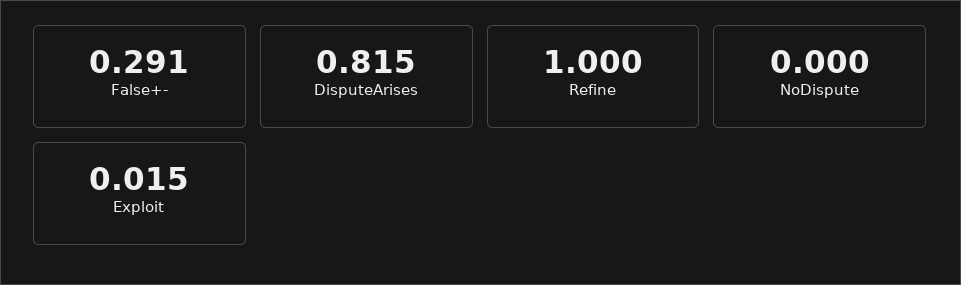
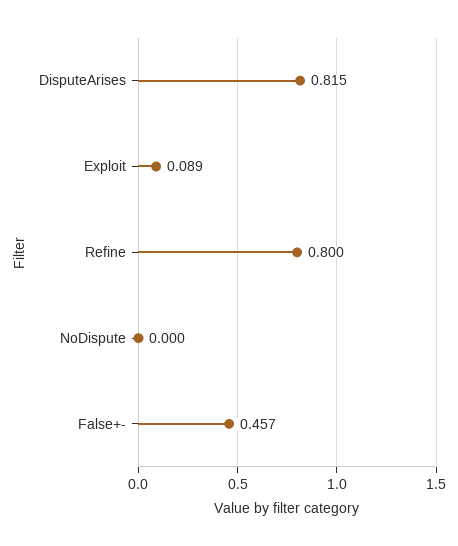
  {
-   "False+-": 0.291,
+   "False+-": 0.457,
    "DisputeArises": 0.815,
-   "Refine": 1,
+   "Refine": 0.8,
    "NoDispute": 0,
-   "Exploit": 0.015
+   "Exploit": 0.089
  }

